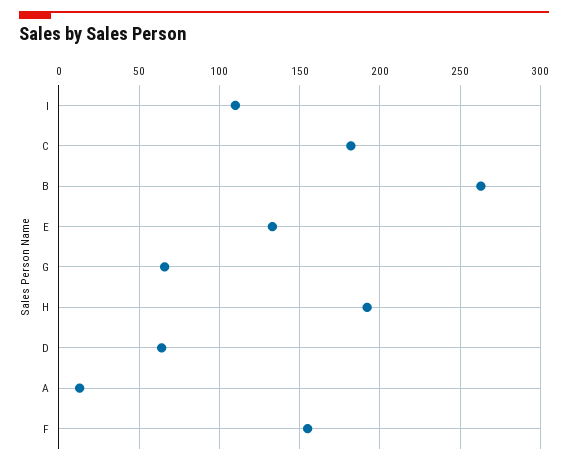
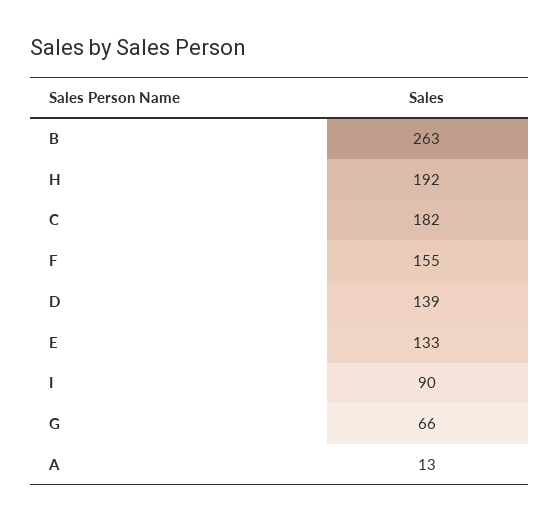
  {
-   "I": 110,
+   "I": 90,
    "C": 182,
    "B": 263,
    "E": 133,
    "G": 66,
    "H": 192,
-   "D": 65,
+   "D": 139,
    "A": 13,
    "F": 155
  }

